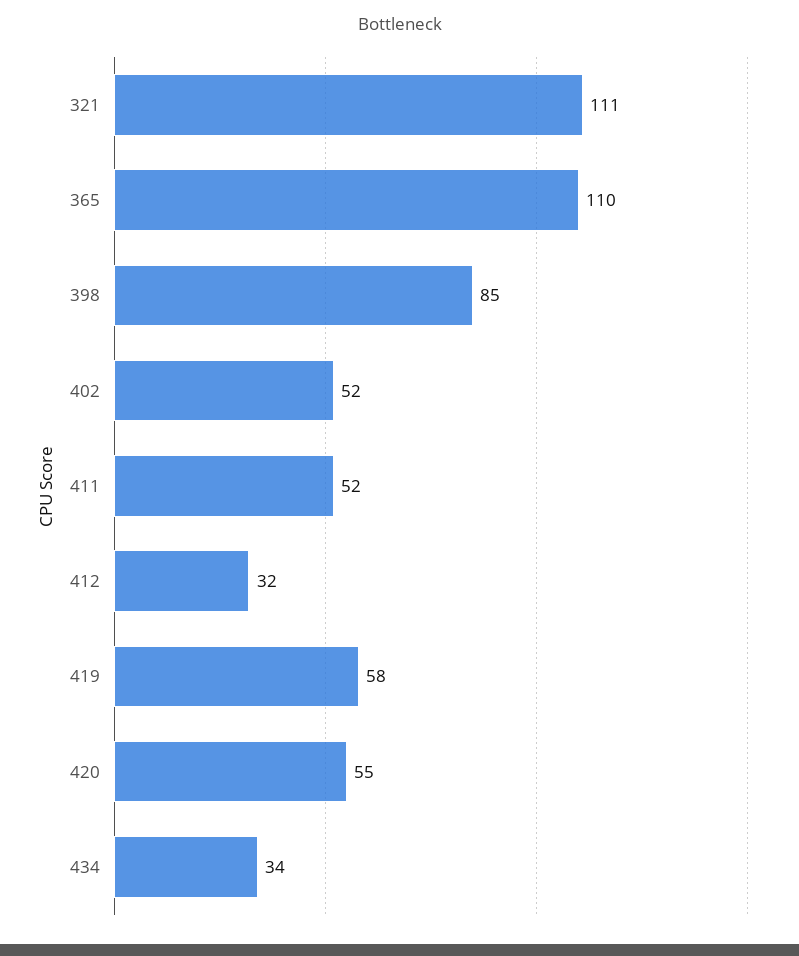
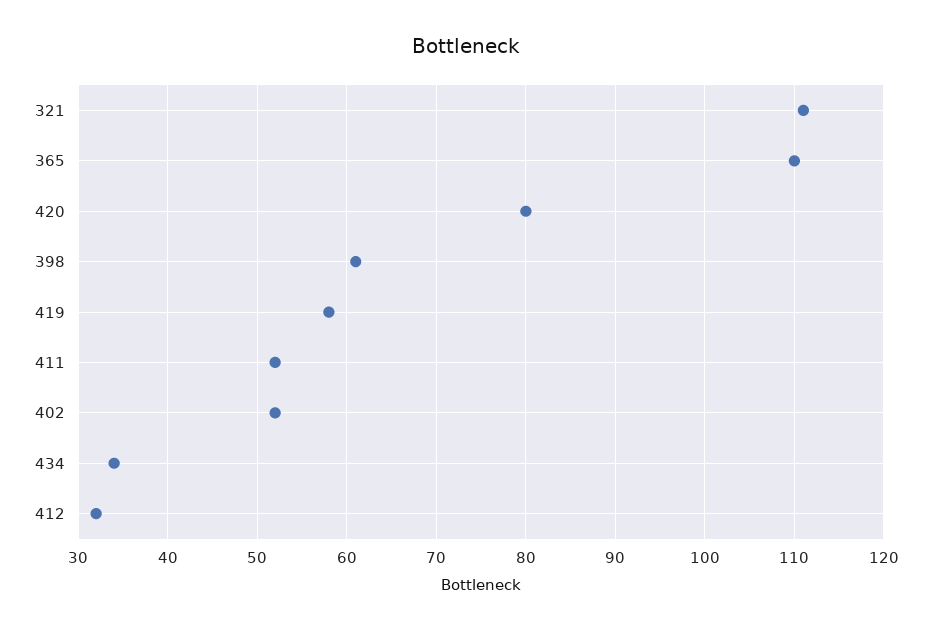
  {
    "321": 111,
    "365": 110,
-   "398": 85,
+   "398": 61,
    "402": 52,
    "411": 52,
    "412": 32,
    "419": 58,
-   "420": 55,
+   "420": 80,
    "434": 34
  }

